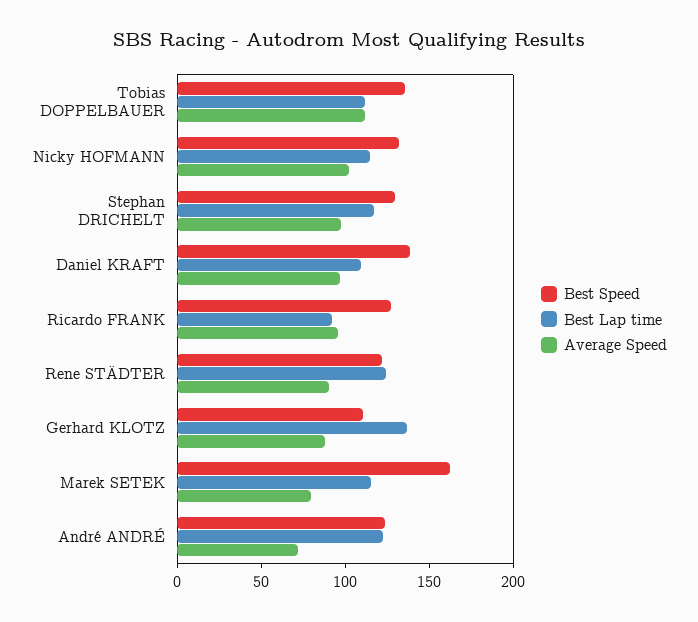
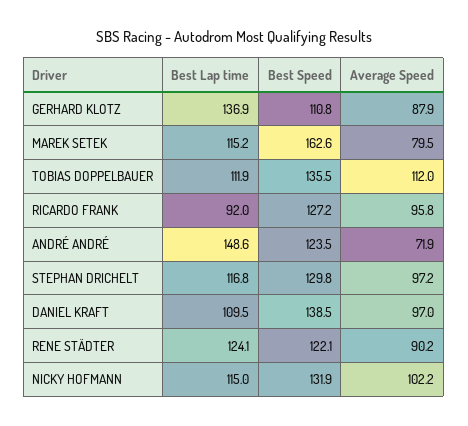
  {
    "Best Speed": {
      "Tobias DOPPELBAUER": 135.5,
      "Nicky HOFMANN": 131.9,
      "Stephan DRICHELT": 129.8,
      "Daniel KRAFT": 138.5,
      "Ricardo FRANK": 127.2,
      "Rene STÄDTER": 122.1,
      "Gerhard KLOTZ": 110.8,
      "Marek SETEK": 162.6,
      "André ANDRÉ": 123.5
    },
    "Best Lap time": {
      "Tobias DOPPELBAUER": 111.9,
      "Nicky HOFMANN": 115,
      "Stephan DRICHELT": 116.8,
      "Daniel KRAFT": 109.5,
      "Ricardo FRANK": 92,
      "Rene STÄDTER": 124.1,
      "Gerhard KLOTZ": 136.9,
      "Marek SETEK": 115.2,
-     "André ANDRÉ": 120
+     "André ANDRÉ": 148.6
    },
    "Average Speed": {
      "Tobias DOPPELBAUER": 112,
      "Nicky HOFMANN": 102.2,
      "Stephan DRICHELT": 97.2,
      "Daniel KRAFT": 97,
      "Ricardo FRANK": 95.8,
      "Rene STÄDTER": 90.2,
      "Gerhard KLOTZ": 87.9,
      "Marek SETEK": 79.5,
      "André ANDRÉ": 71.9
    }
  }

